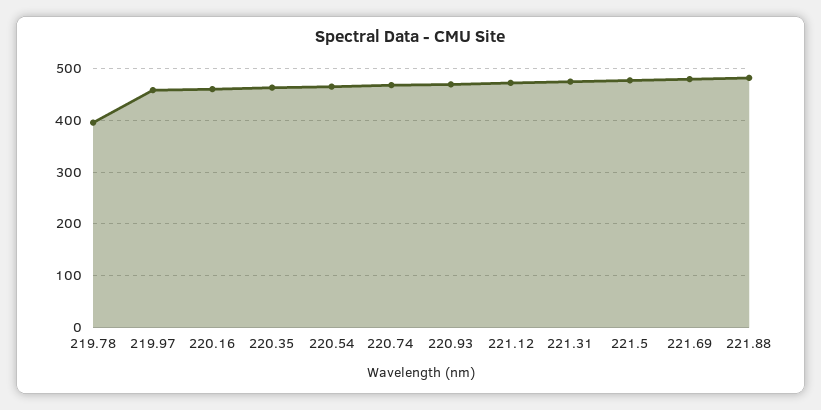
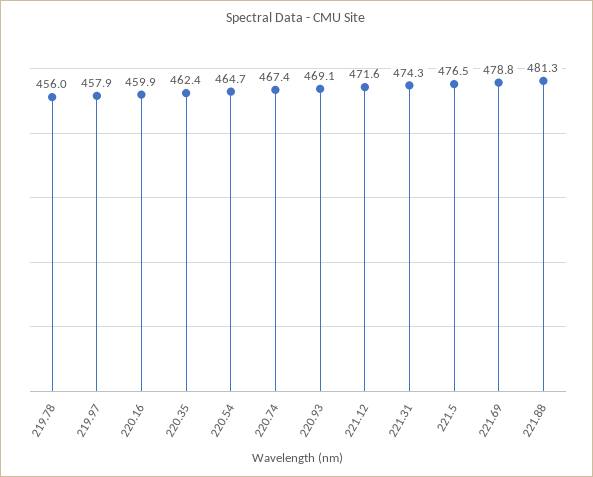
  {
-   "219.78": 400,
+   "219.78": 456,
    "219.97": 457.9,
    "220.16": 459.9,
    "220.35": 462.4,
    "220.54": 464.7,
    "220.74": 467.4,
    "220.93": 469.1,
    "221.12": 471.6,
    "221.31": 474.3,
    "221.5": 476.5,
    "221.69": 478.8,
    "221.88": 481.3
  }

